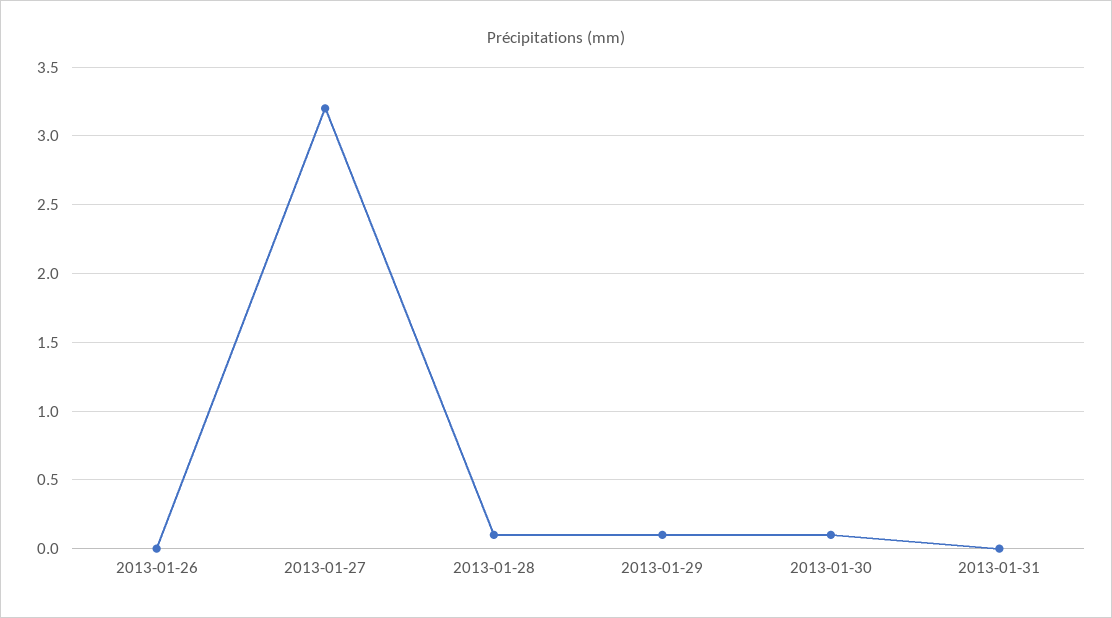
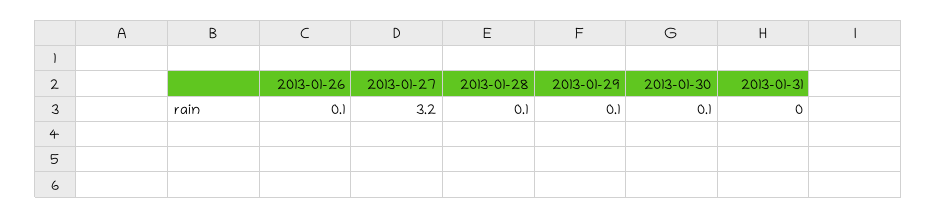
  {
-   "2013-01-26": 0,
+   "2013-01-26": 0.1,
    "2013-01-27": 3.2,
    "2013-01-28": 0.1,
    "2013-01-29": 0.1,
    "2013-01-30": 0.1,
    "2013-01-31": 0
  }

